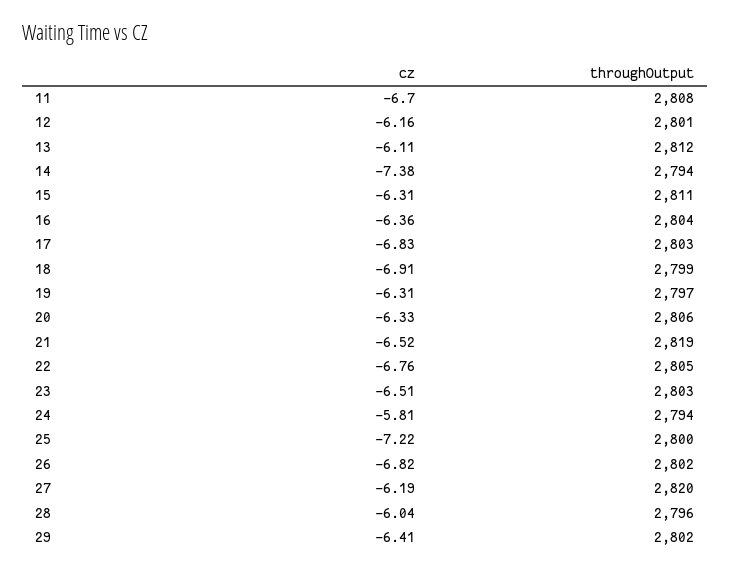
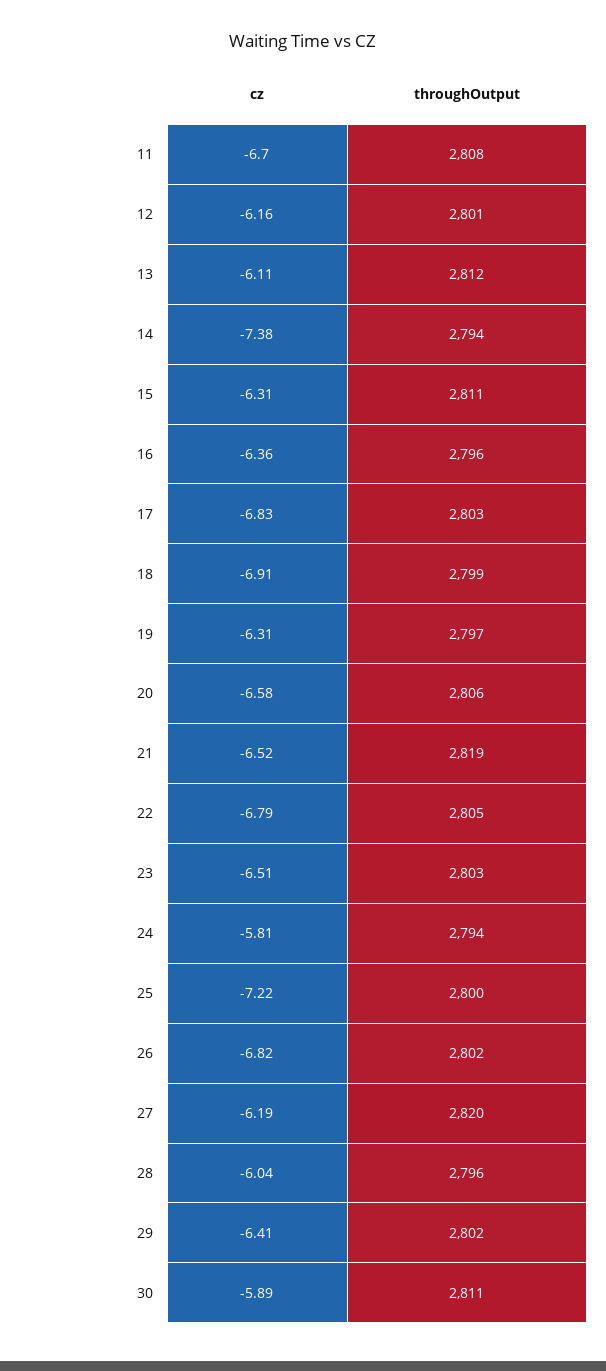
  {
    "cz": {
      "11": -6.7,
      "12": -6.16,
      "13": -6.11,
      "14": -7.38,
      "15": -6.31,
      "16": -6.36,
      "17": -6.83,
      "18": -6.91,
      "19": -6.31,
-     "20": -6.33,
+     "20": -6.58,
      "21": -6.52,
-     "22": -6.76,
+     "22": -6.79,
      "23": -6.51,
      "24": -5.81,
      "25": -7.22,
      "26": -6.82,
      "27": -6.19,
      "28": -6.04,
-     "29": -6.41
+     "29": -6.41,
+     "30": -5.89
    },
    "throughOutput": {
      "11": 2808,
      "12": 2801,
      "13": 2812,
      "14": 2794,
      "15": 2811,
-     "16": 2804,
+     "16": 2796,
      "17": 2803,
      "18": 2799,
      "19": 2797,
      "20": 2806,
      "21": 2819,
      "22": 2805,
      "23": 2803,
      "24": 2794,
      "25": 2800,
      "26": 2802,
      "27": 2820,
      "28": 2796,
-     "29": 2802
+     "29": 2802,
+     "30": 2811
    }
  }

